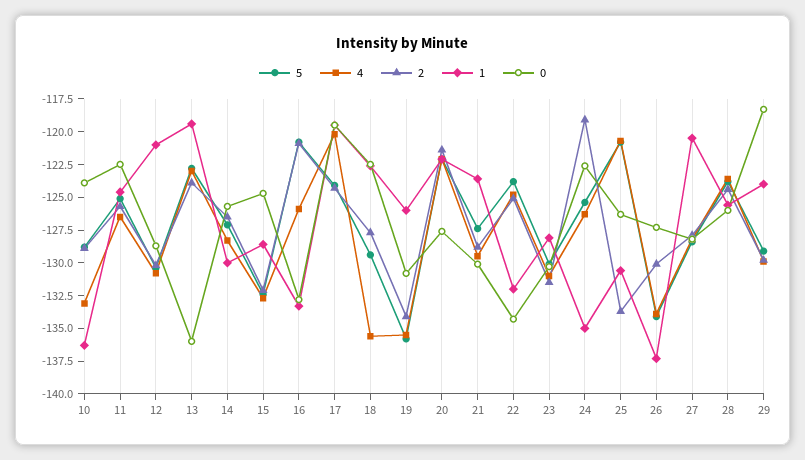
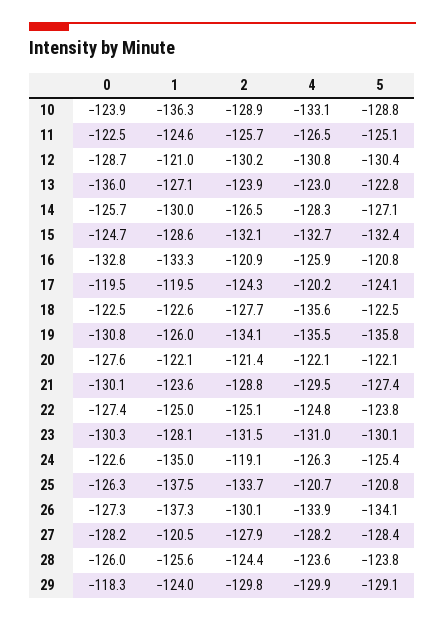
  {
    "5": {
      "10": -128.8,
      "11": -125.1,
      "12": -130.4,
      "13": -122.8,
      "14": -127.1,
      "15": -132.4,
      "16": -120.8,
      "17": -124.1,
-     "18": -130,
+     "18": -122.5,
      "19": -135.8,
      "20": -122.1,
      "21": -127.4,
      "22": -123.8,
      "23": -130.1,
      "24": -125.4,
      "25": -120.8,
      "26": -134.1,
      "27": -128.4,
      "28": -123.8,
      "29": -129.1
    },
    "4": {
      "10": -133.1,
      "11": -126.5,
      "12": -130.8,
      "13": -123,
      "14": -128.3,
      "15": -132.7,
      "16": -125.9,
      "17": -120.2,
      "18": -135.6,
      "19": -135.5,
      "20": -122.1,
      "21": -129.5,
      "22": -124.8,
      "23": -131,
      "24": -126.3,
      "25": -120.7,
      "26": -133.9,
      "27": -128.2,
      "28": -123.6,
      "29": -129.9
    },
    "2": {
      "10": -128.9,
      "11": -125.7,
      "12": -130.2,
      "13": -123.9,
      "14": -126.5,
      "15": -132.1,
      "16": -120.9,
      "17": -124.3,
      "18": -127.7,
      "19": -134.1,
      "20": -121.4,
      "21": -128.8,
      "22": -125.1,
      "23": -131.5,
      "24": -119.1,
      "25": -133.7,
      "26": -130.1,
      "27": -127.9,
      "28": -124.4,
      "29": -129.8
    },
    "1": {
      "10": -136.3,
      "11": -124.6,
      "12": -121,
-     "13": -120,
+     "13": -127.1,
      "14": -130,
      "15": -128.6,
      "16": -133.3,
      "17": -119.5,
      "18": -122.6,
      "19": -126,
      "20": -122.1,
      "21": -123.6,
-     "22": -132.5,
+     "22": -125,
      "23": -128.1,
      "24": -135,
-     "25": -130,
+     "25": -137.5,
      "26": -137.3,
      "27": -120.5,
      "28": -125.6,
      "29": -124
    },
    "0": {
      "10": -123.9,
      "11": -122.5,
      "12": -128.7,
      "13": -136,
      "14": -125.7,
      "15": -124.7,
      "16": -132.8,
      "17": -119.5,
      "18": -122.5,
      "19": -130.8,
      "20": -127.6,
      "21": -130.1,
-     "22": -135,
+     "22": -127.4,
      "23": -130.3,
      "24": -122.6,
      "25": -126.3,
      "26": -127.3,
      "27": -128.2,
      "28": -126,
      "29": -118.3
    }
  }

